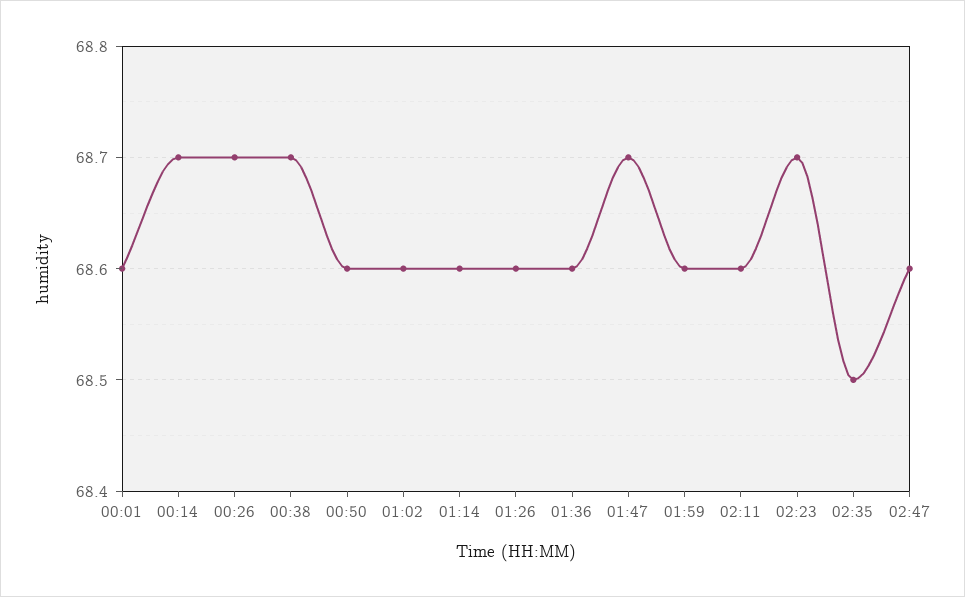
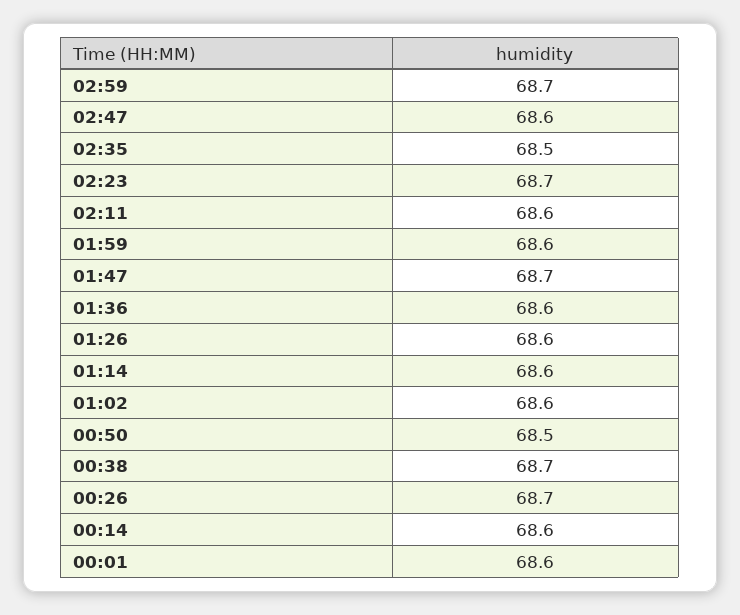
  {
    "00:01": 68.6,
-   "00:14": 68.7,
+   "00:14": 68.6,
    "00:26": 68.7,
    "00:38": 68.7,
-   "00:50": 68.6,
+   "00:50": 68.5,
    "01:02": 68.6,
    "01:14": 68.6,
    "01:26": 68.6,
    "01:36": 68.6,
    "01:47": 68.7,
    "01:59": 68.6,
    "02:11": 68.6,
    "02:23": 68.7,
    "02:35": 68.5,
-   "02:47": 68.6
+   "02:47": 68.6,
+   "02:59": 68.7
  }

